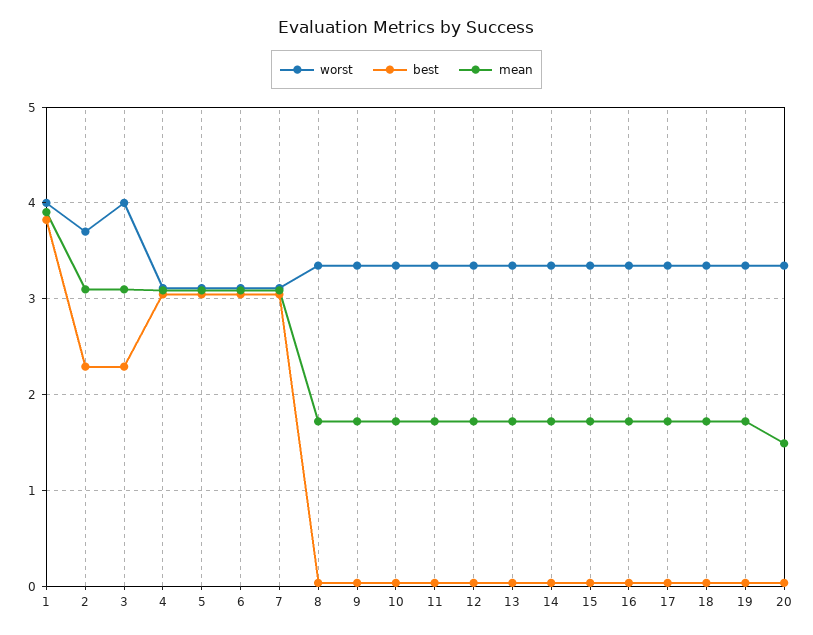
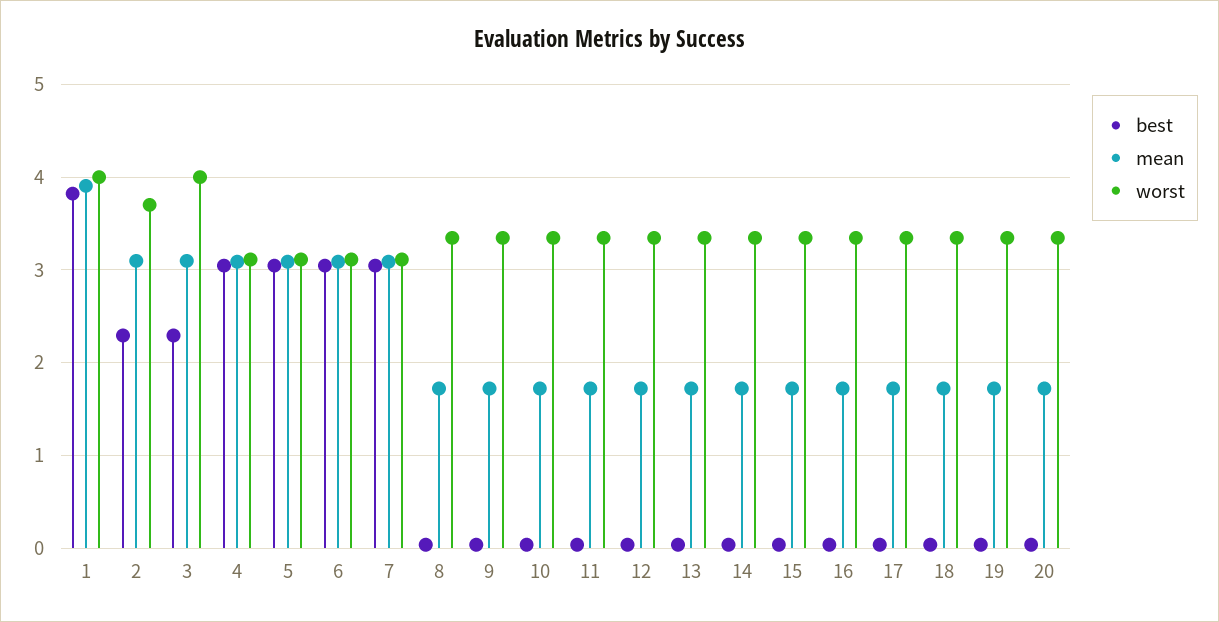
  {
    "worst": {
      "1": 4,
      "2": 3.7,
      "3": 4,
      "4": 3.1,
      "5": 3.1,
      "6": 3.1,
      "7": 3.1,
      "8": 3.3,
      "9": 3.3,
      "10": 3.3,
      "11": 3.3,
      "12": 3.3,
      "13": 3.3,
      "14": 3.3,
      "15": 3.3,
      "16": 3.3,
      "17": 3.3,
      "18": 3.3,
      "19": 3.3,
      "20": 3.3
    },
    "best": {
      "1": 3.8,
      "2": 2.3,
      "3": 2.3,
      "4": 3,
      "5": 3,
      "6": 3,
      "7": 3,
      "8": 0,
      "9": 0,
      "10": 0,
      "11": 0,
      "12": 0,
      "13": 0,
      "14": 0,
      "15": 0,
      "16": 0,
      "17": 0,
      "18": 0,
      "19": 0,
      "20": 0
    },
    "mean": {
      "1": 3.9,
      "2": 3.1,
      "3": 3.1,
      "4": 3.1,
      "5": 3.1,
      "6": 3.1,
      "7": 3.1,
      "8": 1.7,
      "9": 1.7,
      "10": 1.7,
      "11": 1.7,
      "12": 1.7,
      "13": 1.7,
      "14": 1.7,
      "15": 1.7,
      "16": 1.7,
      "17": 1.7,
      "18": 1.7,
      "19": 1.7,
-     "20": 1.5
+     "20": 1.7
    }
  }

